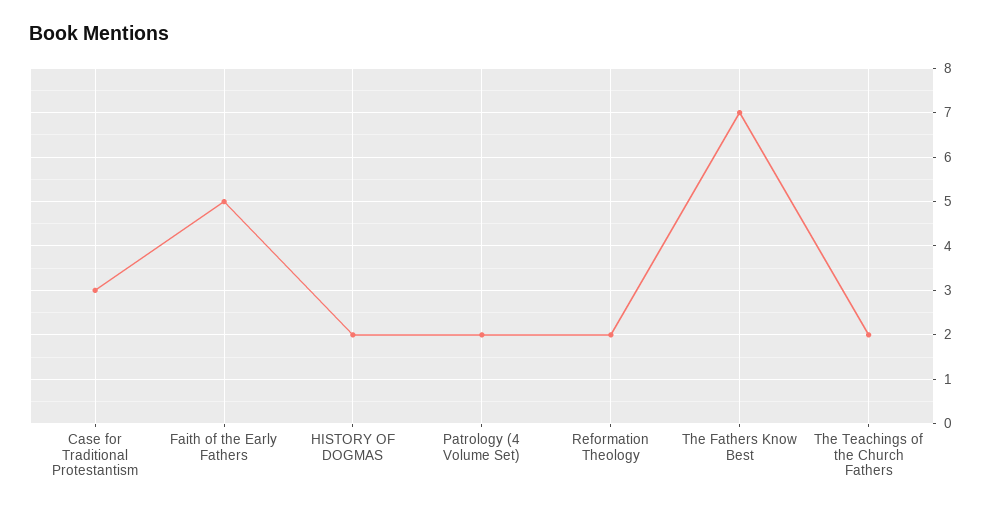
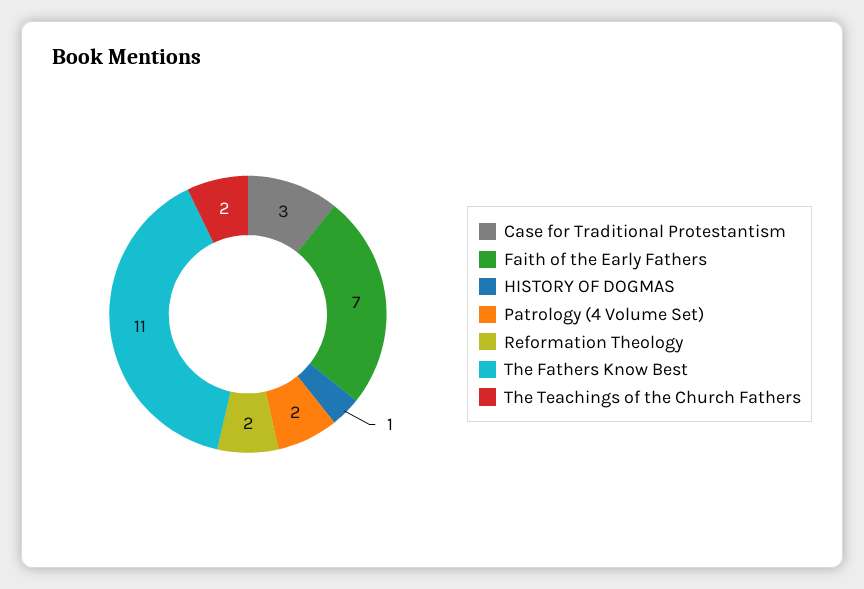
  {
    "Case for Traditional Protestantism": 3,
-   "Faith of the Early Fathers": 5,
+   "Faith of the Early Fathers": 7,
-   "HISTORY OF DOGMAS": 2,
+   "HISTORY OF DOGMAS": 1,
    "Patrology (4 Volume Set)": 2,
    "Reformation Theology": 2,
-   "The Fathers Know Best": 7,
+   "The Fathers Know Best": 11,
    "The Teachings of the Church Fathers": 2
  }

